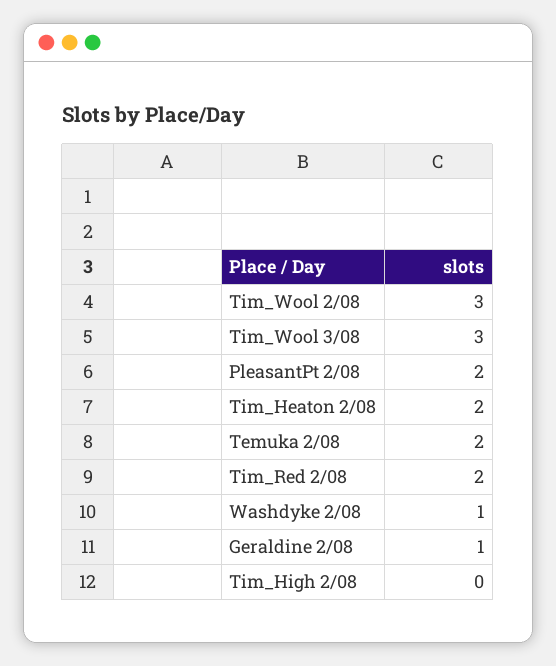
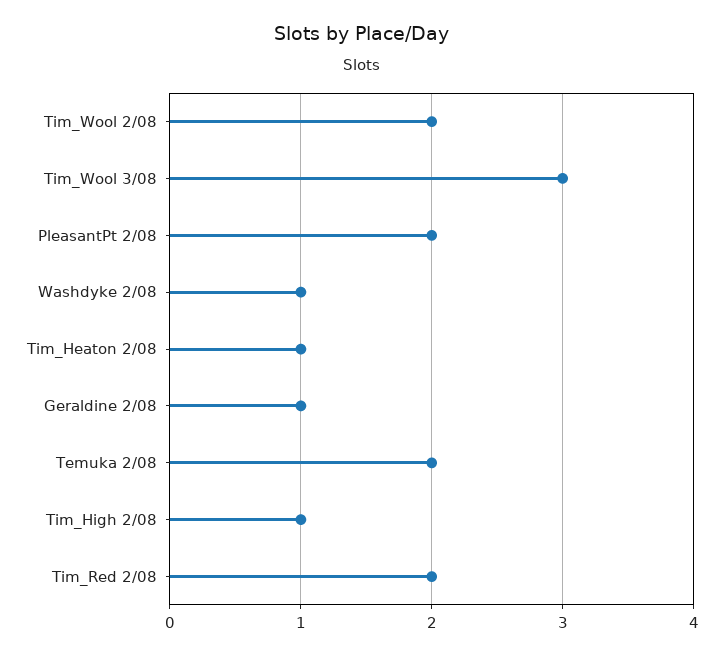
  {
-   "Tim_Wool 2/08": 3,
+   "Tim_Wool 2/08": 2,
    "Tim_Wool 3/08": 3,
    "PleasantPt 2/08": 2,
-   "Tim_Heaton 2/08": 2,
+   "Tim_Heaton 2/08": 1,
    "Temuka 2/08": 2,
    "Tim_Red 2/08": 2,
    "Washdyke 2/08": 1,
    "Geraldine 2/08": 1,
-   "Tim_High 2/08": 0
+   "Tim_High 2/08": 1
  }

